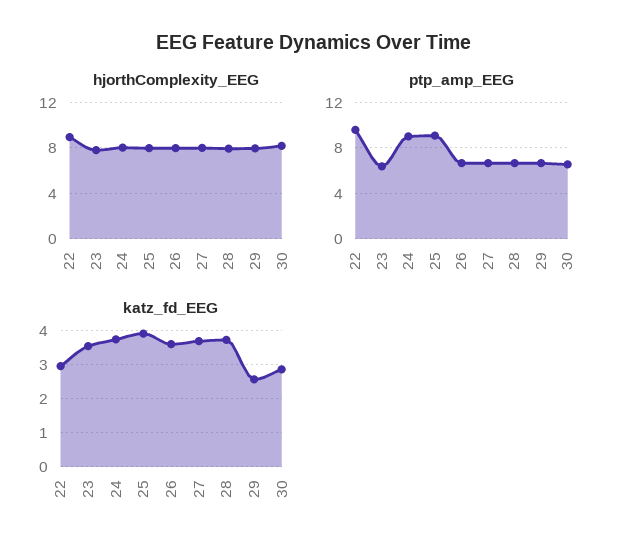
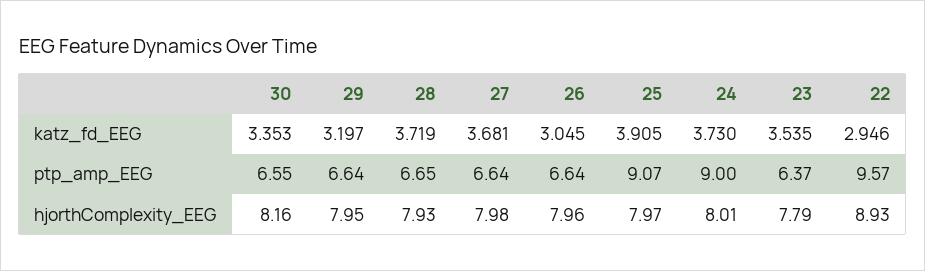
  {
    "hjorthComplexity_EEG": {
      "22": 8.93,
      "23": 7.79,
      "24": 8.01,
      "25": 7.97,
      "26": 7.96,
      "27": 7.98,
      "28": 7.93,
      "29": 7.95,
      "30": 8.16
    },
    "ptp_amp_EEG": {
      "22": 9.57,
      "23": 6.37,
      "24": 9,
      "25": 9.07,
      "26": 6.64,
      "27": 6.64,
      "28": 6.65,
      "29": 6.64,
      "30": 6.55
    },
    "katz_fd_EEG": {
      "22": 2.946,
      "23": 3.535,
      "24": 3.73,
      "25": 3.905,
-     "26": 3.6,
+     "26": 3.045,
      "27": 3.681,
      "28": 3.719,
-     "29": 2.6,
+     "29": 3.197,
-     "30": 2.8
+     "30": 3.353
    }
  }

